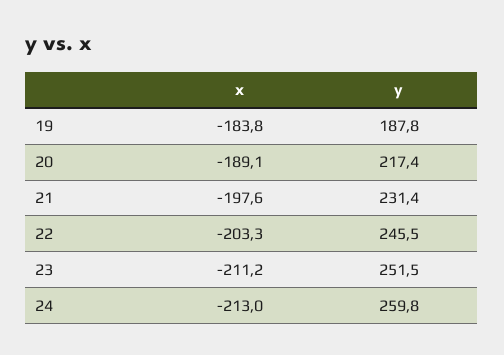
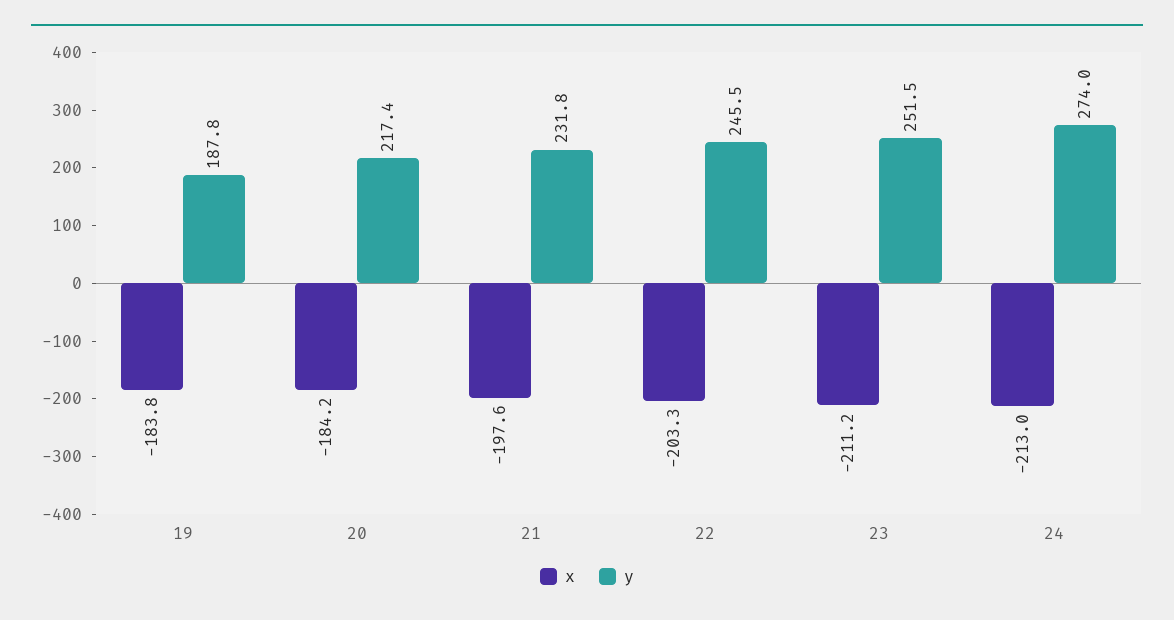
  {
    "x": {
      "19": -183.8,
-     "20": -189.1,
+     "20": -184.2,
      "21": -197.6,
      "22": -203.3,
      "23": -211.2,
      "24": -213
    },
    "y": {
      "19": 187.8,
      "20": 217.4,
-     "21": 231.4,
+     "21": 231.8,
      "22": 245.5,
      "23": 251.5,
-     "24": 259.8
+     "24": 274
    }
  }

